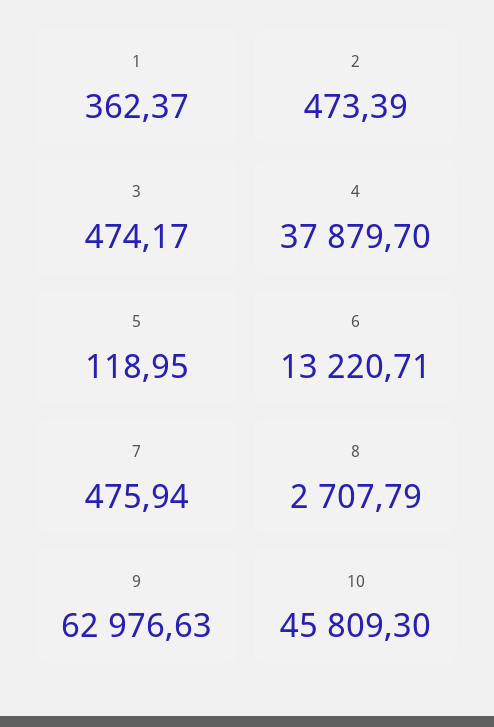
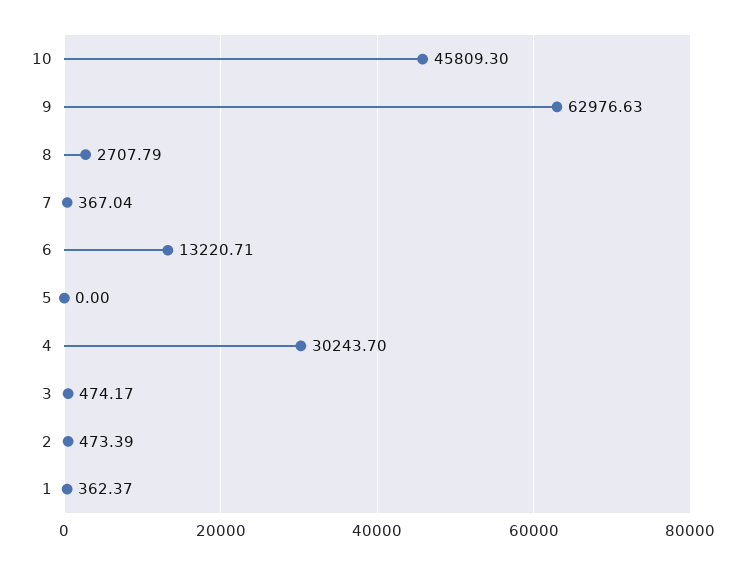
  {
    "1": 362.37,
    "2": 473.39,
    "3": 474.17,
-   "4": 37879.7,
+   "4": 30243.7,
-   "5": 118.95,
+   "5": 0,
    "6": 13220.71,
-   "7": 475.94,
+   "7": 367.04,
    "8": 2707.79,
    "9": 62976.63,
    "10": 45809.3
  }

